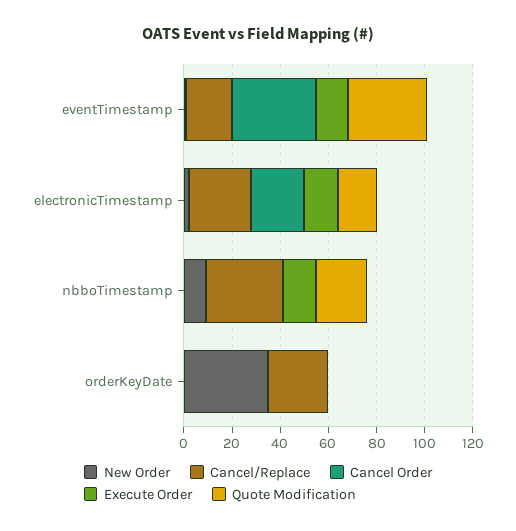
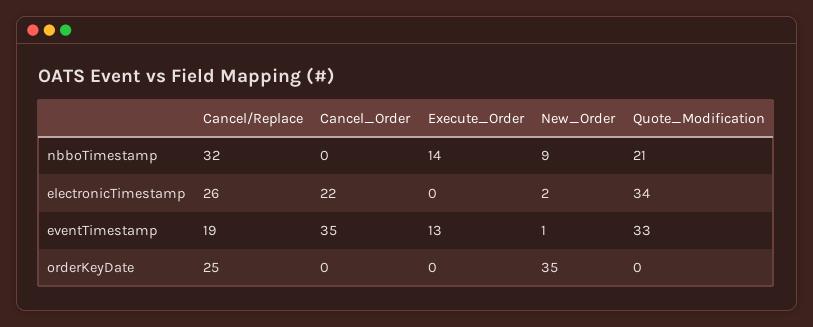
  {
    "New Order": {
      "eventTimestamp": 1,
      "electronicTimestamp": 2,
      "nbboTimestamp": 9,
      "orderKeyDate": 35
    },
    "Cancel/Replace": {
      "eventTimestamp": 19,
      "electronicTimestamp": 26,
      "nbboTimestamp": 32,
      "orderKeyDate": 25
    },
    "Cancel Order": {
      "eventTimestamp": 35,
      "electronicTimestamp": 22,
      "nbboTimestamp": 0,
      "orderKeyDate": 0
    },
    "Execute Order": {
      "eventTimestamp": 13,
-     "electronicTimestamp": 15,
+     "electronicTimestamp": 0,
      "nbboTimestamp": 14,
      "orderKeyDate": 0
    },
    "Quote Modification": {
      "eventTimestamp": 33,
-     "electronicTimestamp": 15,
+     "electronicTimestamp": 34,
      "nbboTimestamp": 21,
      "orderKeyDate": 0
    }
  }

